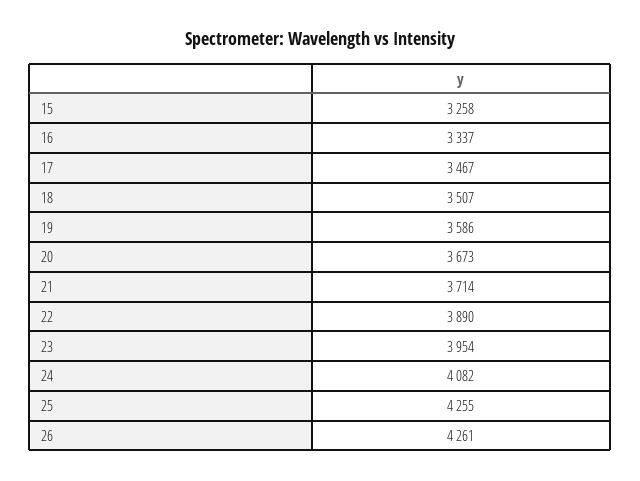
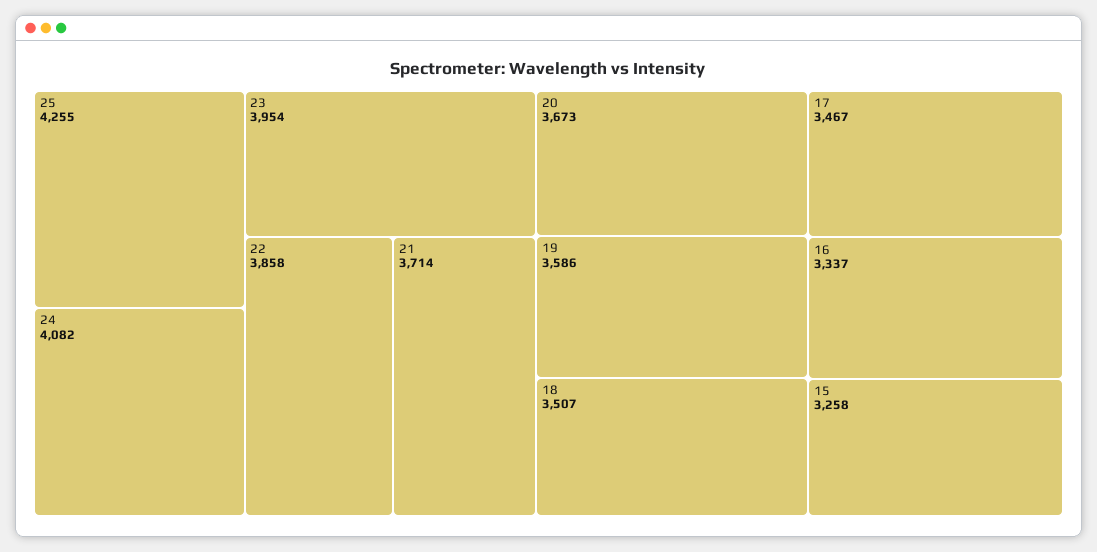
  {
    "15": 3258,
    "16": 3337,
    "17": 3467,
    "18": 3507,
    "19": 3586,
    "20": 3673,
    "21": 3714,
-   "22": 3890,
+   "22": 3858,
    "23": 3954,
    "24": 4082,
-   "25": 4255,
+   "25": 4255
-   "26": 4261
  }

